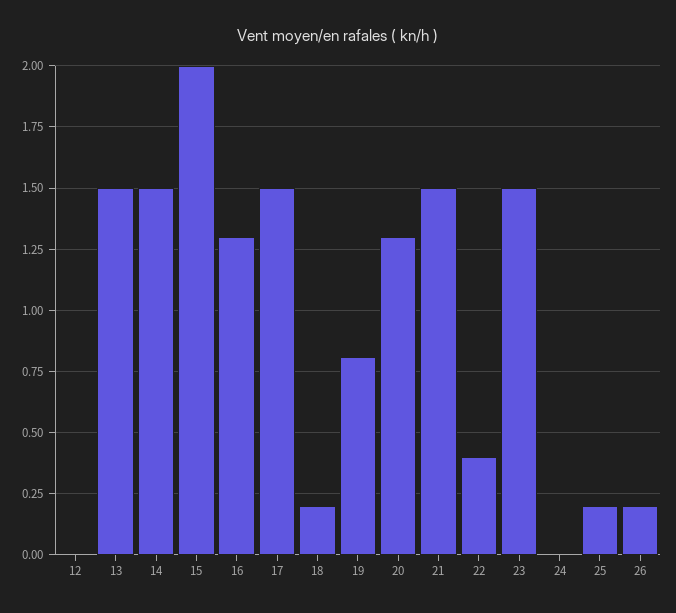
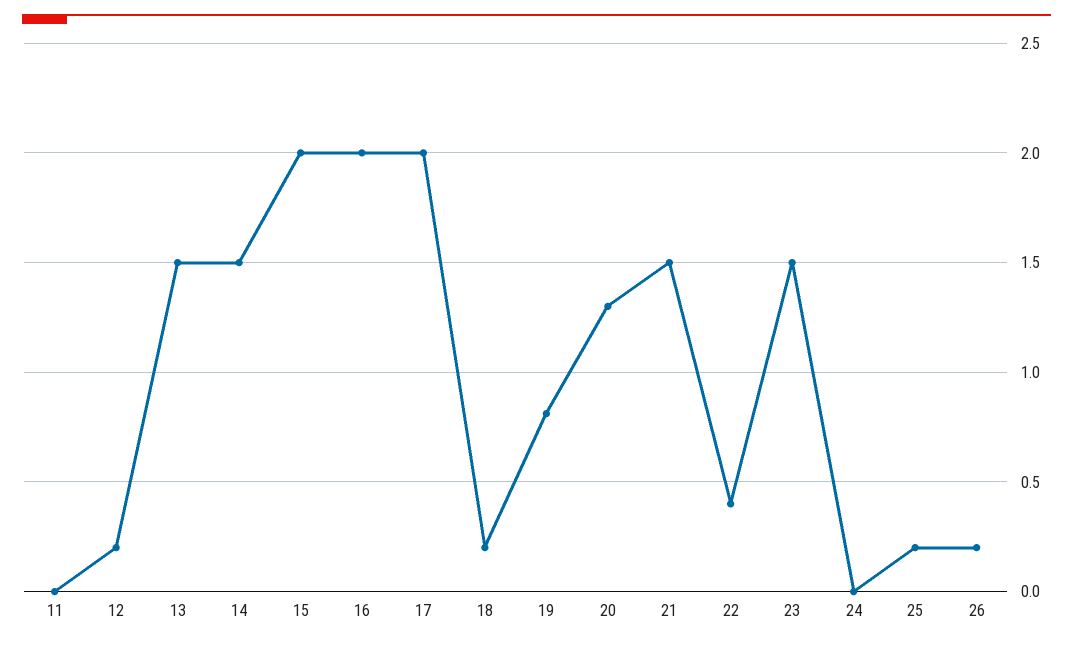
  {
-   "12": 0,
+   "12": 0.2,
    "13": 1.5,
    "14": 1.5,
    "15": 2,
-   "16": 1.3,
+   "16": 2,
-   "17": 1.5,
+   "17": 2,
    "18": 0.2,
    "19": 0.8,
    "20": 1.3,
    "21": 1.5,
    "22": 0.4,
    "23": 1.5,
    "24": 0,
    "25": 0.2,
-   "26": 0.2
+   "26": 0.2,
+   "11": 0
  }

